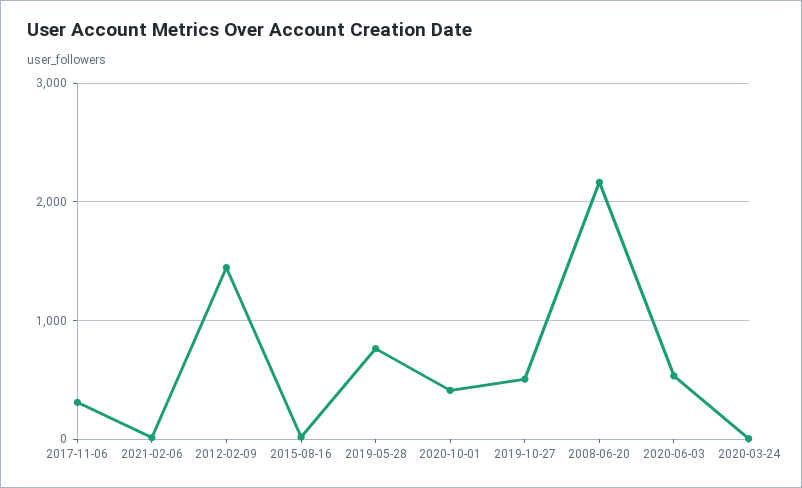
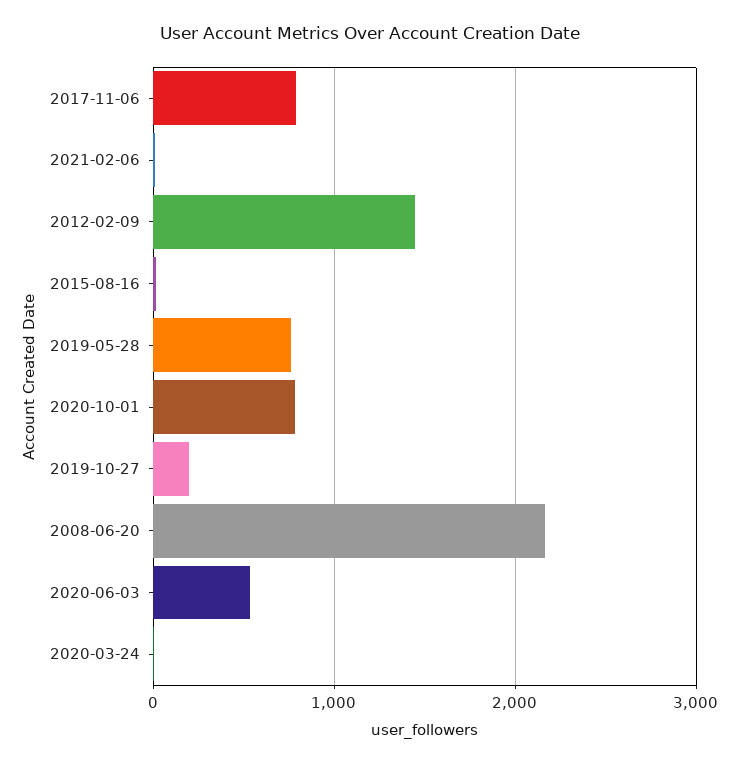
  {
-   "2017-11-06": 300,
+   "2017-11-06": 800,
    "2021-02-06": 0,
    "2012-02-09": 1400,
    "2015-08-16": 0,
    "2019-05-28": 800,
-   "2020-10-01": 400,
+   "2020-10-01": 800,
-   "2019-10-27": 500,
+   "2019-10-27": 200,
    "2008-06-20": 2200,
    "2020-06-03": 500,
    "2020-03-24": 0
  }

